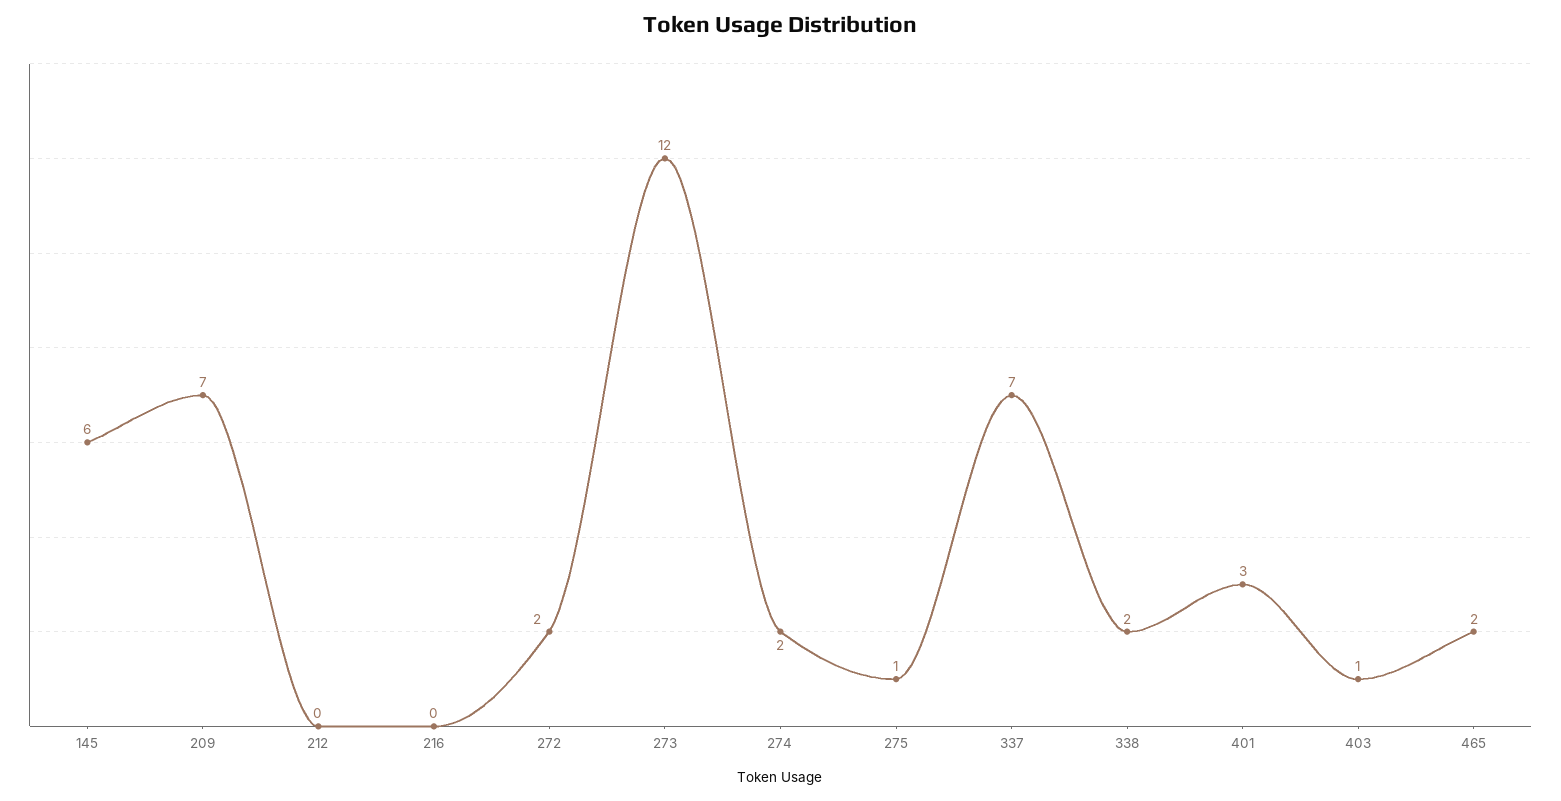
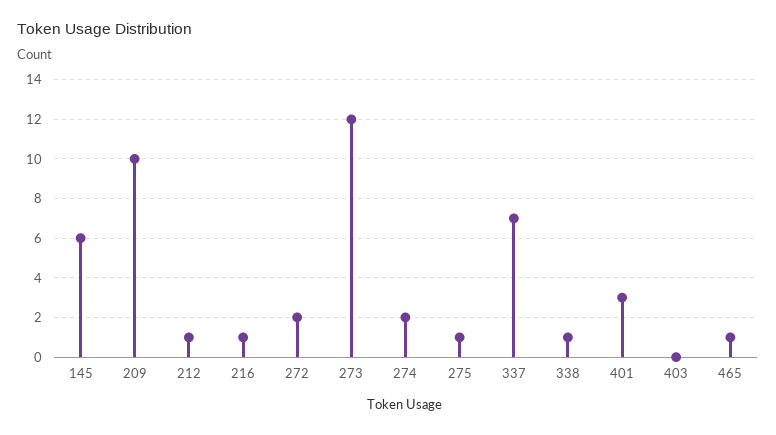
  {
    "145": 6,
-   "209": 7,
+   "209": 10,
-   "212": 0,
+   "212": 1,
-   "216": 0,
+   "216": 1,
    "272": 2,
    "273": 12,
    "274": 2,
    "275": 1,
    "337": 7,
-   "338": 2,
+   "338": 1,
    "401": 3,
-   "403": 1,
+   "403": 0,
-   "465": 2
+   "465": 1
  }

